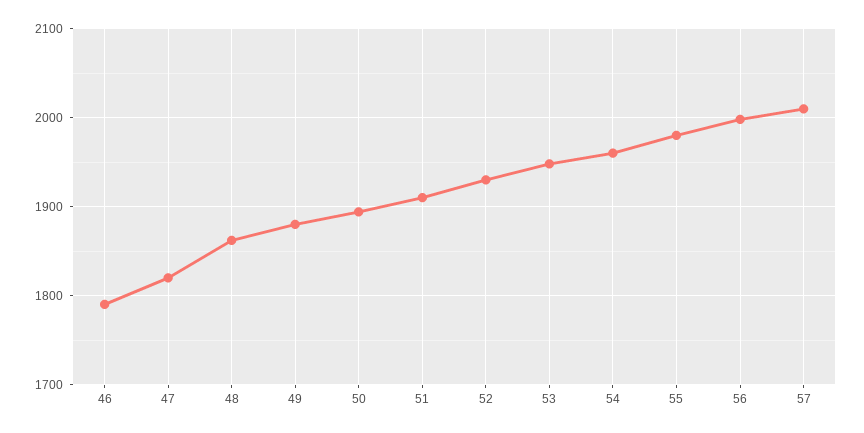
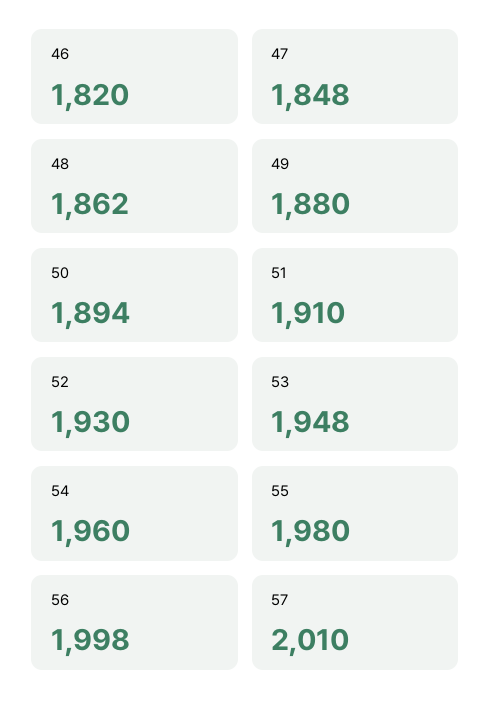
  {
-   "46": 1790,
+   "46": 1820,
-   "47": 1820,
+   "47": 1848,
    "48": 1862,
    "49": 1880,
    "50": 1894,
    "51": 1910,
    "52": 1930,
    "53": 1948,
    "54": 1960,
    "55": 1980,
    "56": 1998,
    "57": 2010
  }

